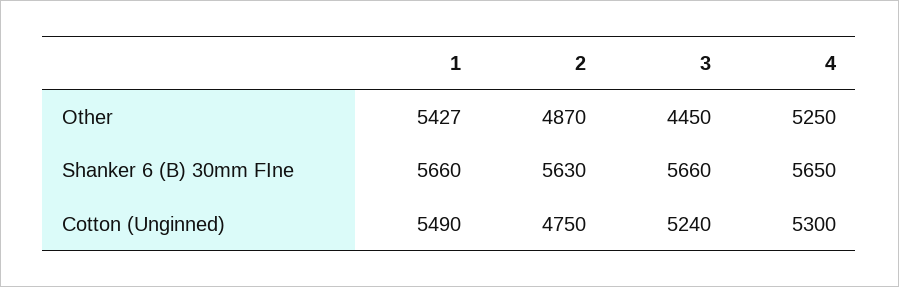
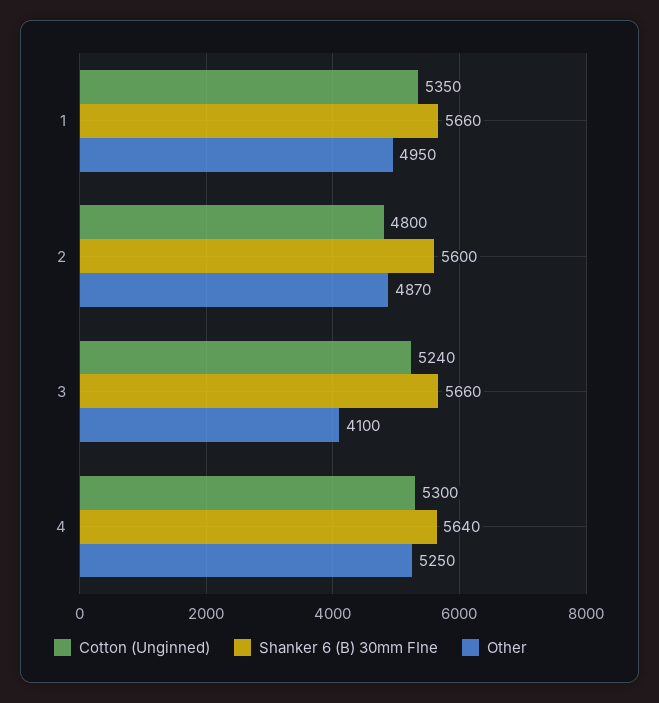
  {
    "Other": {
-     "1": 5427,
+     "1": 4950,
      "2": 4870,
-     "3": 4450,
+     "3": 4100,
      "4": 5250
    },
    "Shanker 6 (B) 30mm FIne": {
      "1": 5660,
-     "2": 5630,
+     "2": 5600,
      "3": 5660,
-     "4": 5650
+     "4": 5640
    },
    "Cotton (Unginned)": {
-     "1": 5490,
+     "1": 5350,
-     "2": 4750,
+     "2": 4800,
      "3": 5240,
      "4": 5300
    }
  }

